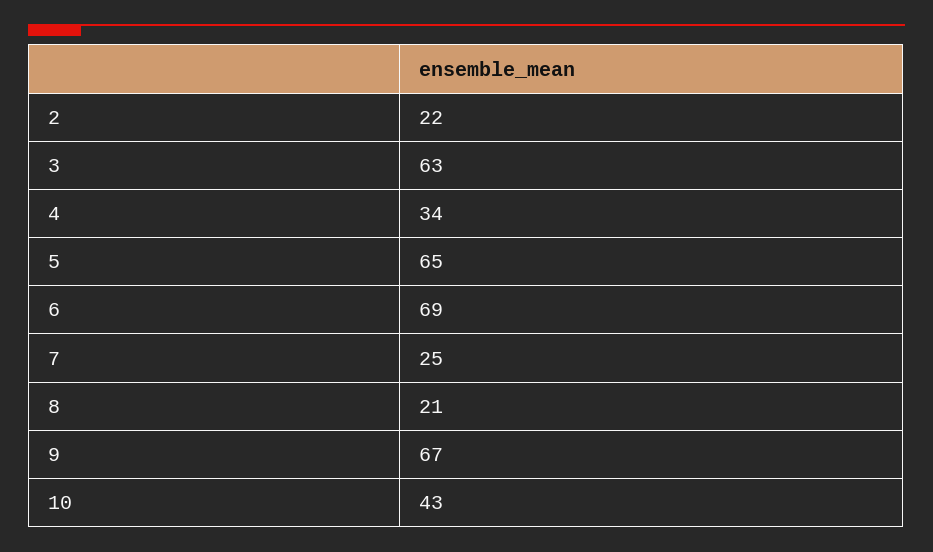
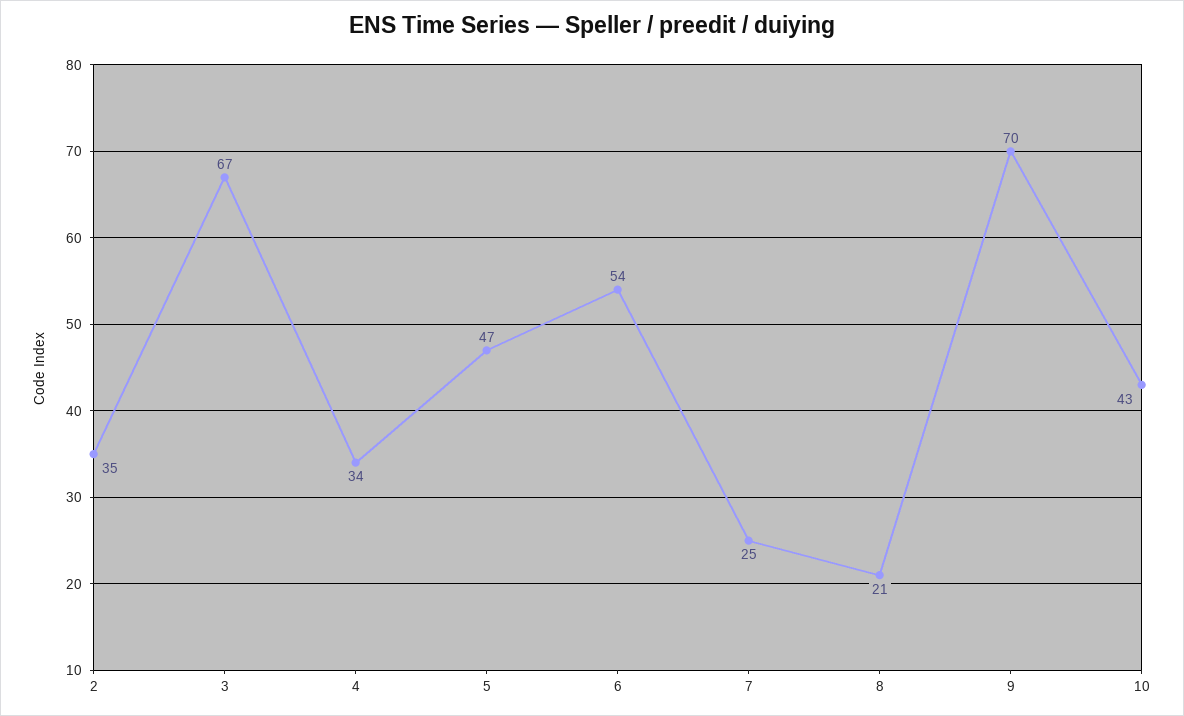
  {
-   "2": 22,
+   "2": 35,
-   "3": 63,
+   "3": 67,
    "4": 34,
-   "5": 65,
+   "5": 47,
-   "6": 69,
+   "6": 54,
    "7": 25,
    "8": 21,
-   "9": 67,
+   "9": 70,
    "10": 43
  }

